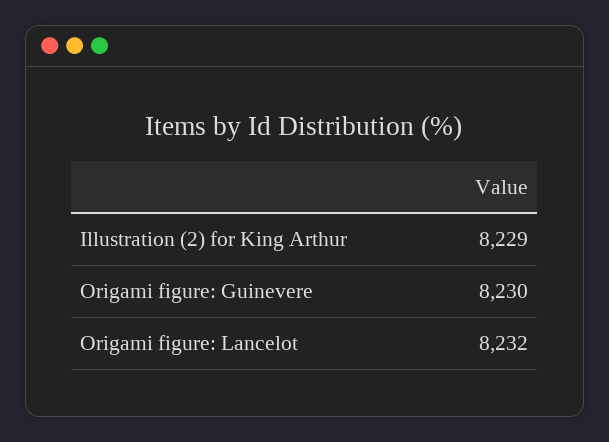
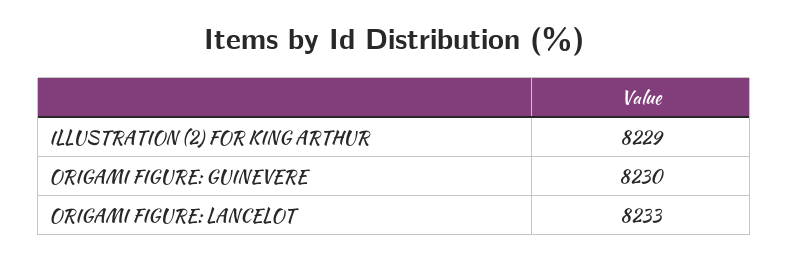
  {
    "Illustration (2) for King Arthur": 8229,
    "Origami figure: Guinevere": 8230,
-   "Origami figure: Lancelot": 8232
+   "Origami figure: Lancelot": 8233
  }

